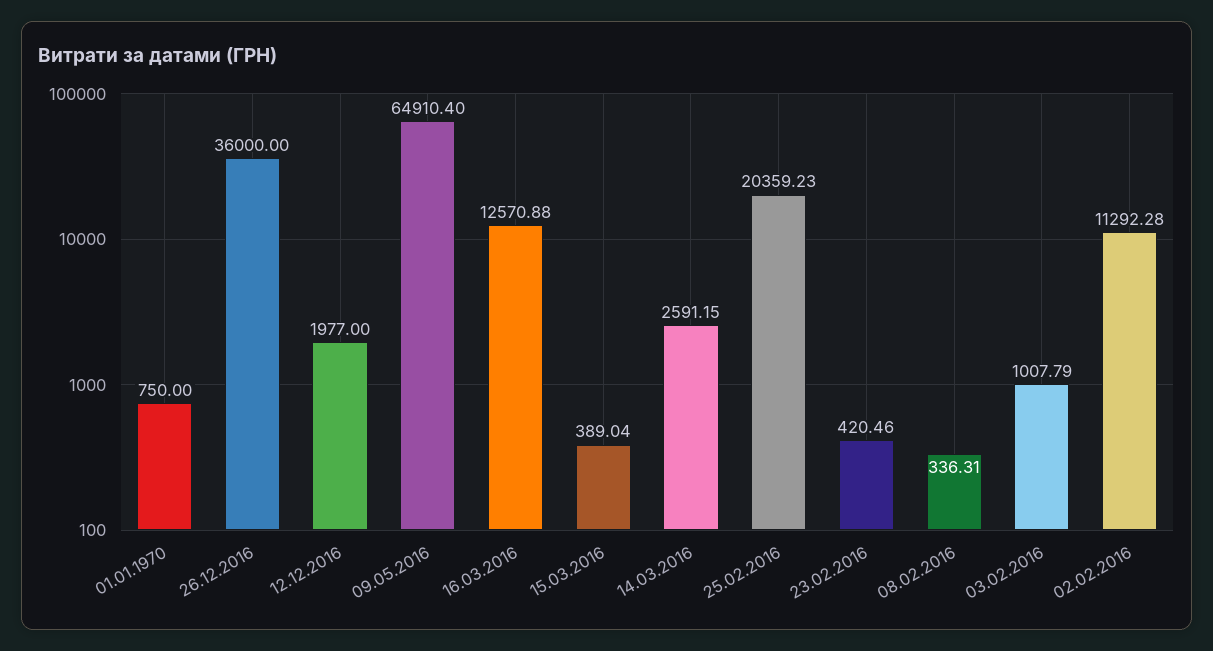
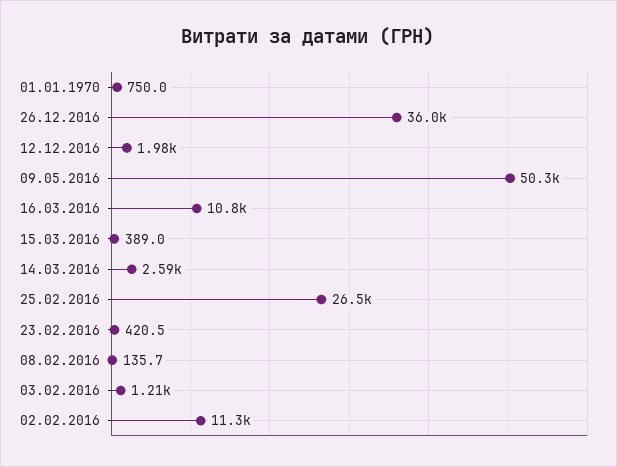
  {
    "01.01.1970": 750,
    "26.12.2016": 36000,
    "12.12.2016": 1977,
-   "09.05.2016": 64910.4,
+   "09.05.2016": 50300,
-   "16.03.2016": 12570.88,
+   "16.03.2016": 10800,
    "15.03.2016": 389.04,
    "14.03.2016": 2591.15,
-   "25.02.2016": 20359.23,
+   "25.02.2016": 26500,
    "23.02.2016": 420.46,
-   "08.02.2016": 336.31,
+   "08.02.2016": 135.7,
-   "03.02.2016": 1007.79,
+   "03.02.2016": 1210,
    "02.02.2016": 11292.28
  }

